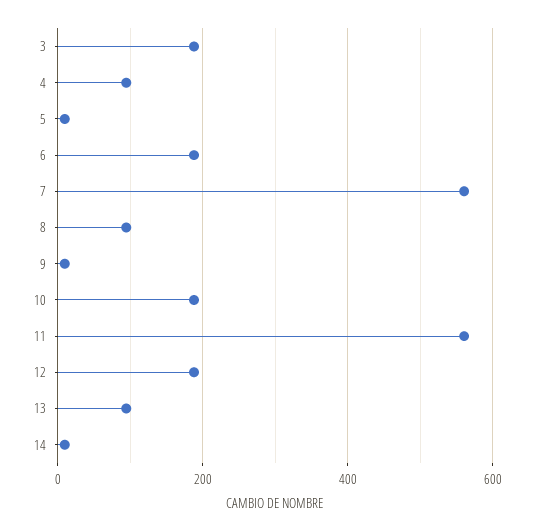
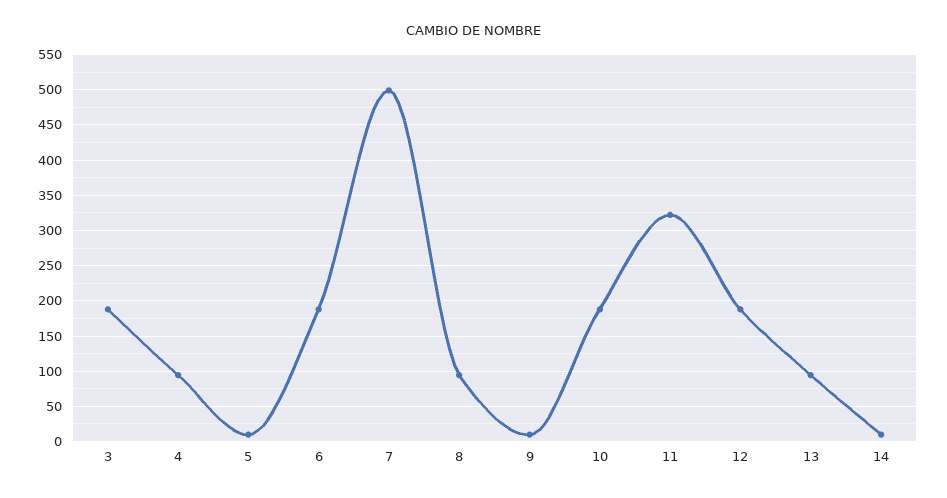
  {
    "3": 190,
    "4": 90,
    "5": 10,
    "6": 190,
-   "7": 560,
+   "7": 500,
    "8": 90,
    "9": 10,
    "10": 190,
-   "11": 560,
+   "11": 320,
    "12": 190,
    "13": 90,
    "14": 10
  }

